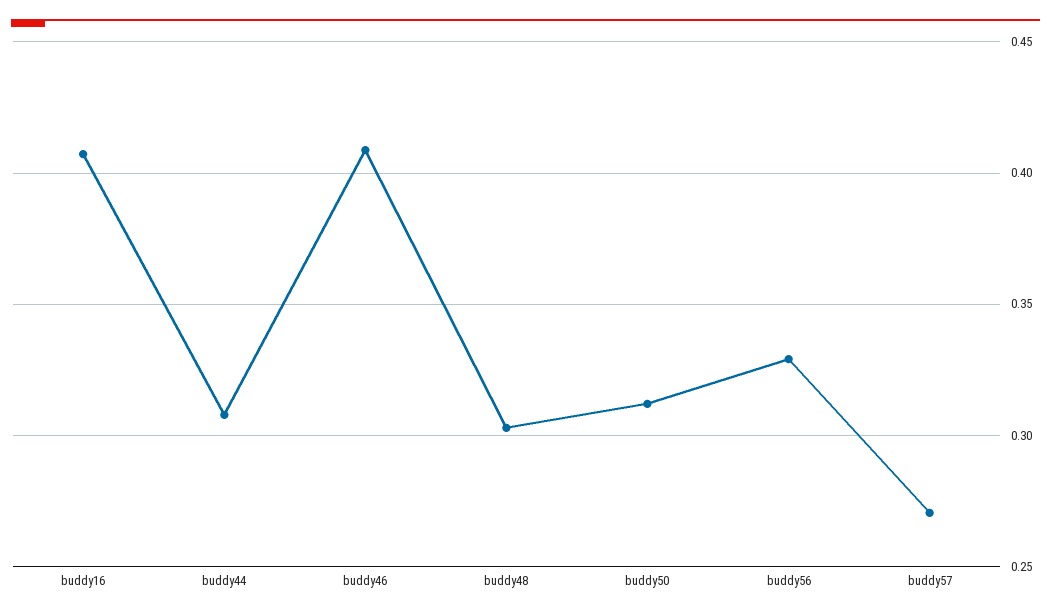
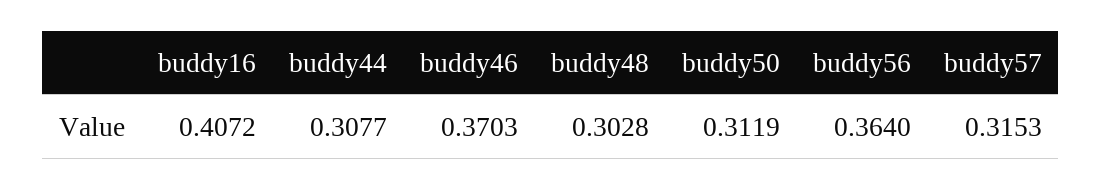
  {
    "buddy16": 0.4072,
    "buddy44": 0.3077,
-   "buddy46": 0.41,
+   "buddy46": 0.3703,
    "buddy48": 0.3028,
    "buddy50": 0.3119,
-   "buddy56": 0.33,
+   "buddy56": 0.364,
-   "buddy57": 0.27
+   "buddy57": 0.3153
  }

